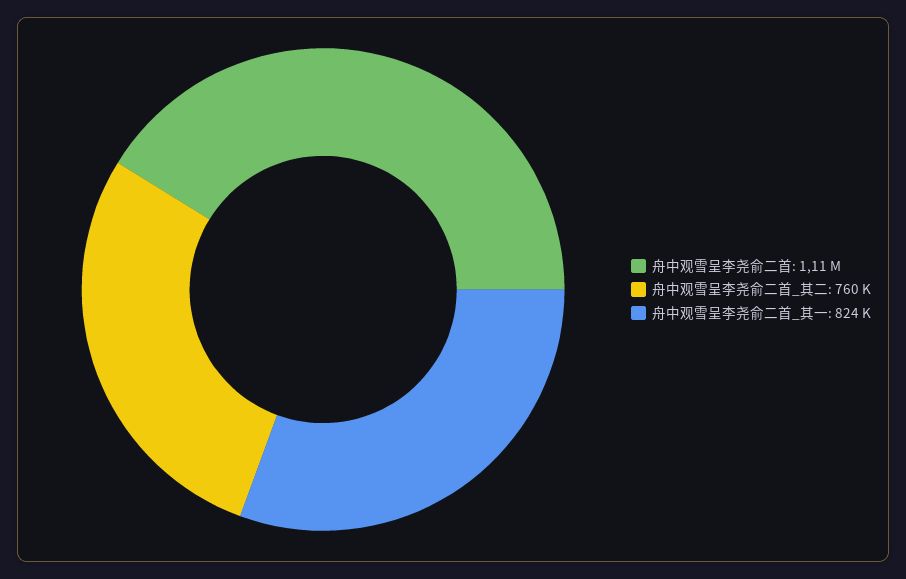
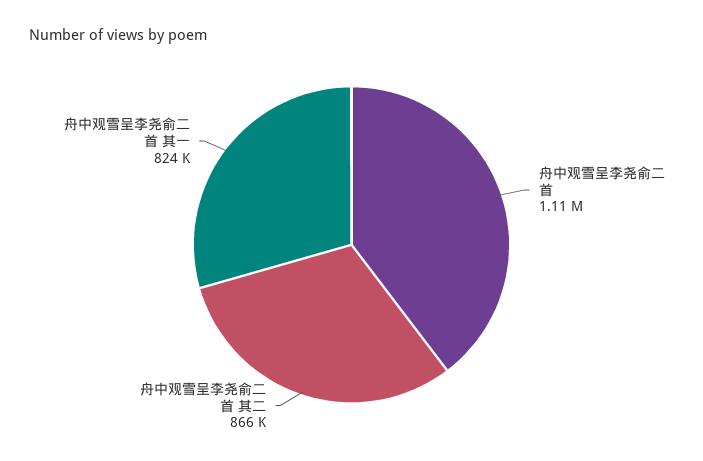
  {
    "舟中观雪呈李尧俞二首": 1110000,
-   "舟中观雪呈李尧俞二首_其二": 760000,
+   "舟中观雪呈李尧俞二首_其二": 866000,
    "舟中观雪呈李尧俞二首_其一": 824000
  }

